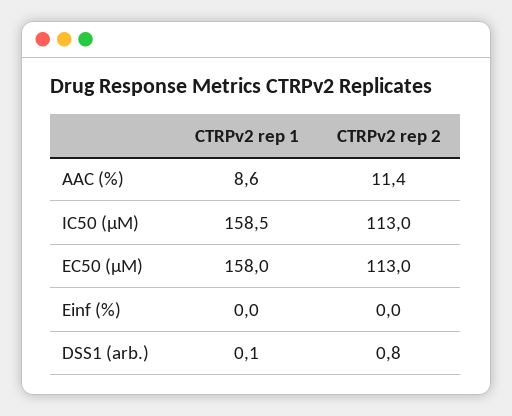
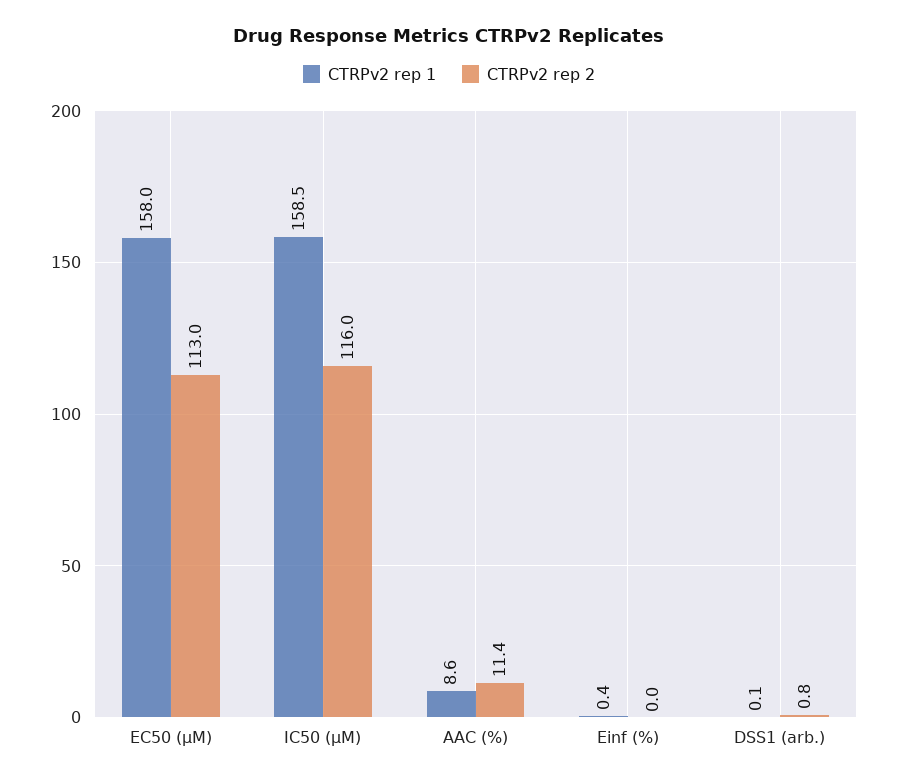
  {
    "CTRPv2 rep 1": {
      "AAC (%)": 8.6,
      "IC50 (µM)": 158.5,
      "EC50 (µM)": 158,
-     "Einf (%)": 0,
+     "Einf (%)": 0.4,
      "DSS1 (arb.)": 0.1
    },
    "CTRPv2 rep 2": {
      "AAC (%)": 11.4,
-     "IC50 (µM)": 113,
+     "IC50 (µM)": 116,
      "EC50 (µM)": 113,
      "Einf (%)": 0,
      "DSS1 (arb.)": 0.8
    }
  }

